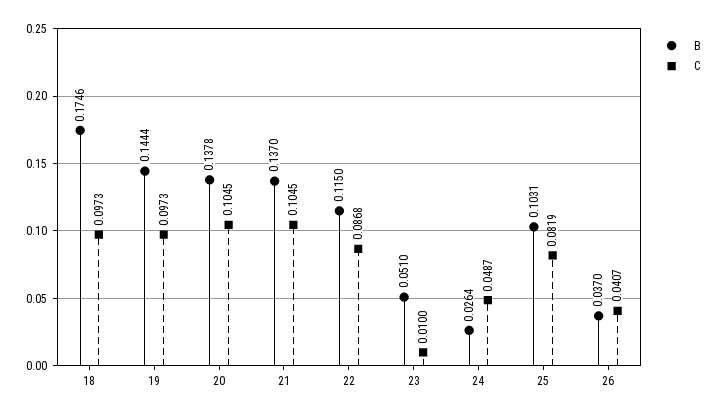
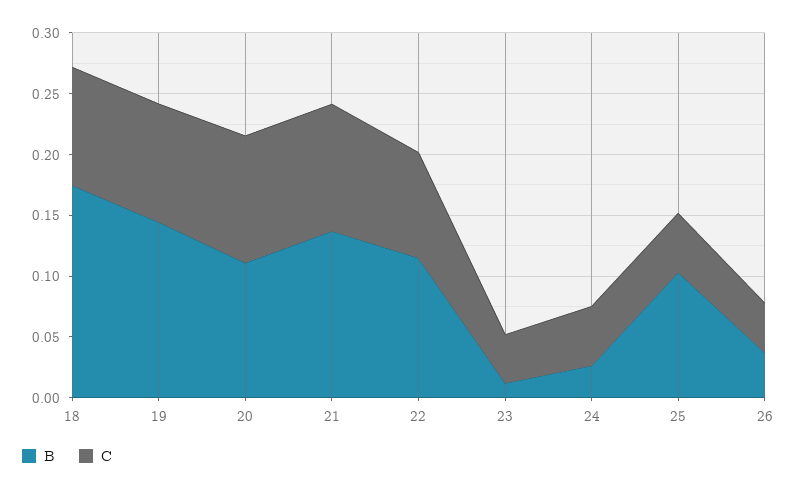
  {
    "B": {
      "18": 0.1746,
      "19": 0.1444,
-     "20": 0.1378,
+     "20": 0.11,
      "21": 0.137,
      "22": 0.115,
-     "23": 0.051,
+     "23": 0.01,
      "24": 0.0264,
      "25": 0.1031,
      "26": 0.037
    },
    "C": {
      "18": 0.0973,
      "19": 0.0973,
      "20": 0.1045,
      "21": 0.1045,
      "22": 0.0868,
-     "23": 0.01,
+     "23": 0.04,
      "24": 0.0487,
-     "25": 0.0819,
+     "25": 0.05,
      "26": 0.0407
    }
  }

